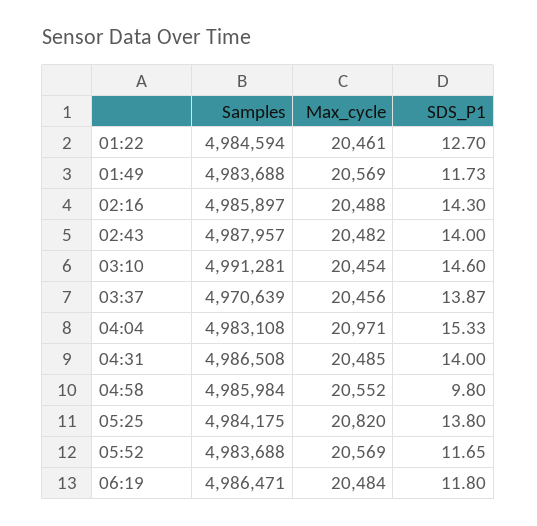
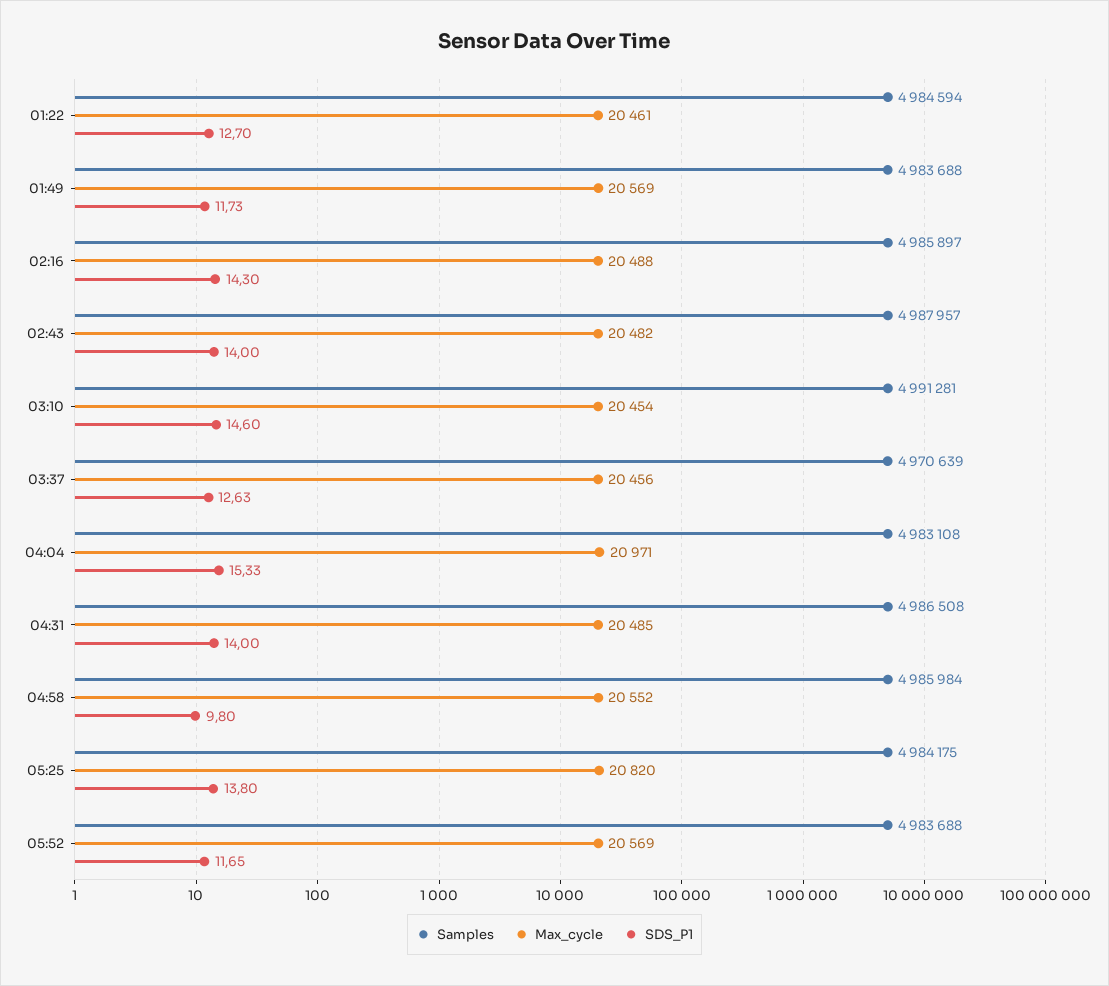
  {
    "Samples": {
      "01:22": 4984594,
      "01:49": 4983688,
      "02:16": 4985897,
      "02:43": 4987957,
      "03:10": 4991281,
      "03:37": 4970639,
      "04:04": 4983108,
      "04:31": 4986508,
      "04:58": 4985984,
      "05:25": 4984175,
-     "05:52": 4983688,
+     "05:52": 4983688
-     "06:19": 4986471
    },
    "Max_cycle": {
      "01:22": 20461,
      "01:49": 20569,
      "02:16": 20488,
      "02:43": 20482,
      "03:10": 20454,
      "03:37": 20456,
      "04:04": 20971,
      "04:31": 20485,
      "04:58": 20552,
      "05:25": 20820,
-     "05:52": 20569,
+     "05:52": 20569
-     "06:19": 20484
    },
    "SDS_P1": {
      "01:22": 12.7,
      "01:49": 11.73,
      "02:16": 14.3,
      "02:43": 14,
      "03:10": 14.6,
-     "03:37": 13.87,
+     "03:37": 12.63,
      "04:04": 15.33,
      "04:31": 14,
      "04:58": 9.8,
      "05:25": 13.8,
-     "05:52": 11.65,
+     "05:52": 11.65
-     "06:19": 11.8
    }
  }

